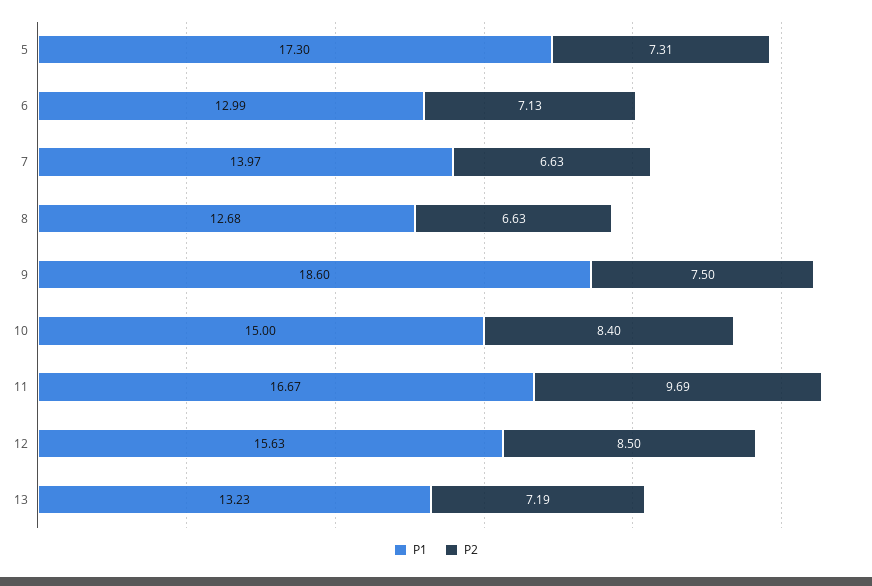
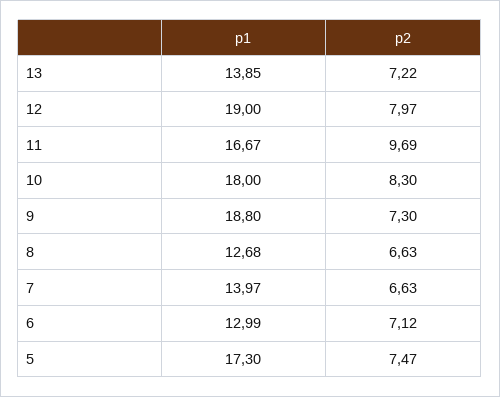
  {
    "P1": {
      "5": 17.3,
      "6": 12.99,
      "7": 13.97,
      "8": 12.68,
-     "9": 18.6,
+     "9": 18.8,
-     "10": 15,
+     "10": 18,
      "11": 16.67,
-     "12": 15.63,
+     "12": 19,
-     "13": 13.23
+     "13": 13.85
    },
    "P2": {
-     "5": 7.31,
+     "5": 7.47,
-     "6": 7.13,
+     "6": 7.12,
      "7": 6.63,
      "8": 6.63,
-     "9": 7.5,
+     "9": 7.3,
-     "10": 8.4,
+     "10": 8.3,
      "11": 9.69,
-     "12": 8.5,
+     "12": 7.97,
-     "13": 7.19
+     "13": 7.22
    }
  }

